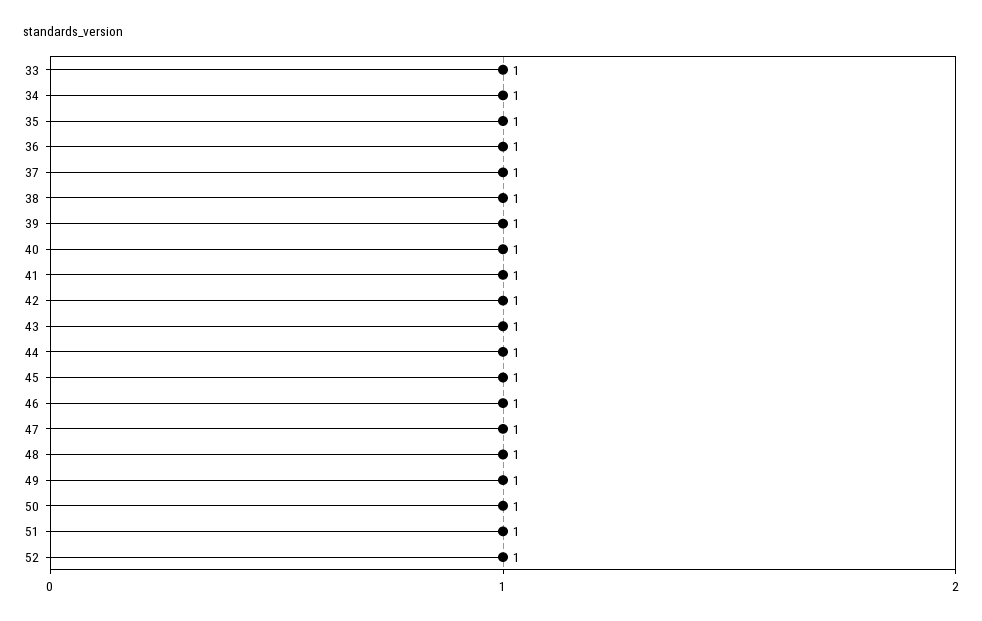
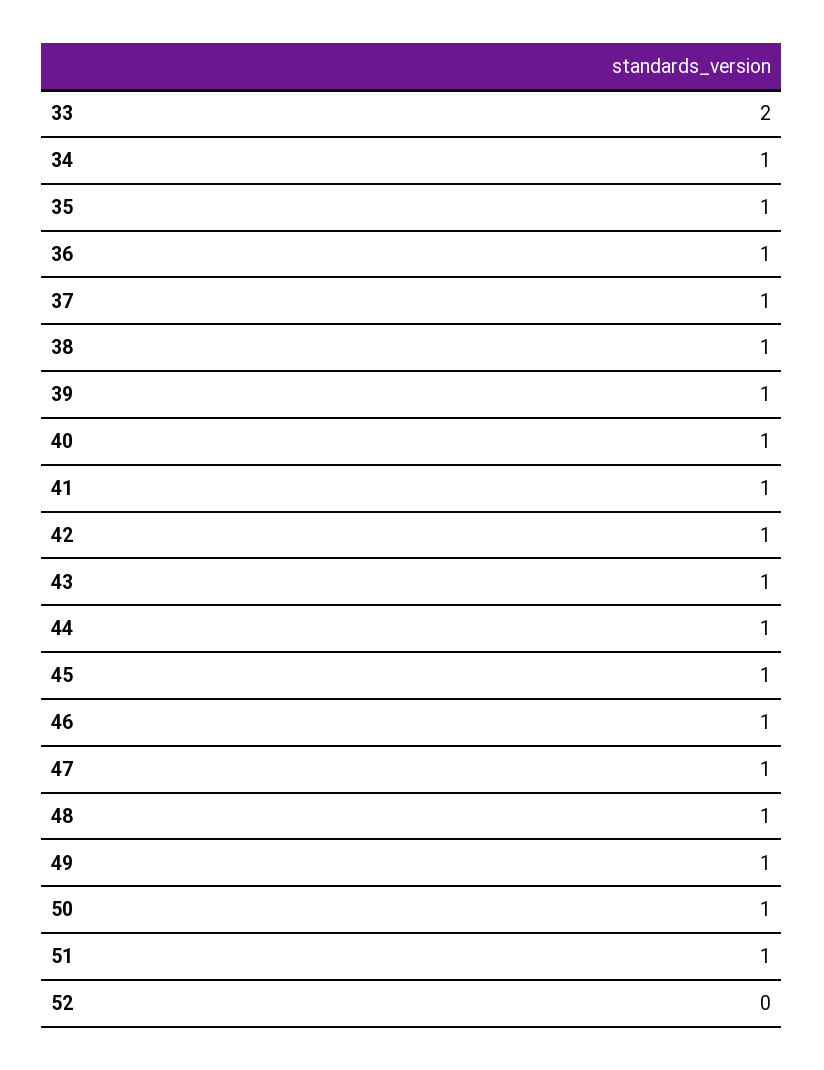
  {
-   "33": 1,
+   "33": 2,
    "34": 1,
    "35": 1,
    "36": 1,
    "37": 1,
    "38": 1,
    "39": 1,
    "40": 1,
    "41": 1,
    "42": 1,
    "43": 1,
    "44": 1,
    "45": 1,
    "46": 1,
    "47": 1,
    "48": 1,
    "49": 1,
    "50": 1,
    "51": 1,
-   "52": 1
+   "52": 0
  }

